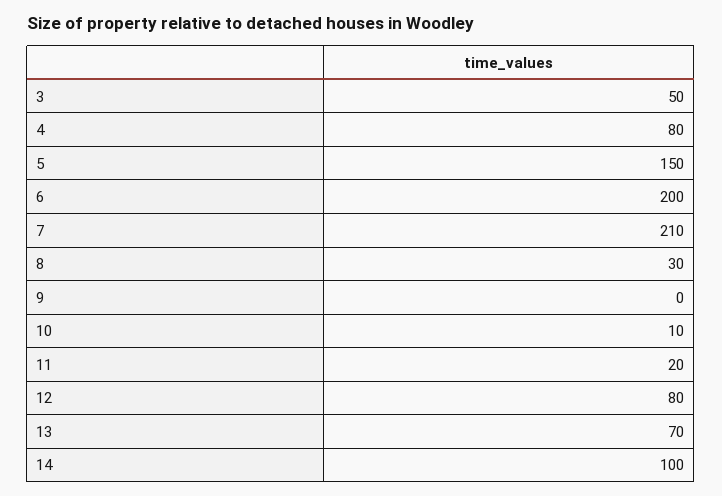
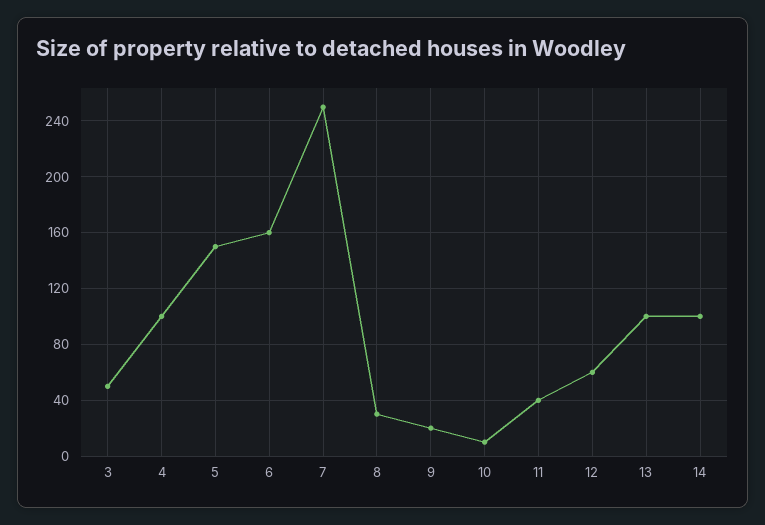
  {
    "3": 50,
-   "4": 80,
+   "4": 100,
    "5": 150,
-   "6": 200,
+   "6": 160,
-   "7": 210,
+   "7": 250,
    "8": 30,
-   "9": 0,
+   "9": 20,
    "10": 10,
-   "11": 20,
+   "11": 40,
-   "12": 80,
+   "12": 60,
-   "13": 70,
+   "13": 100,
    "14": 100
  }

